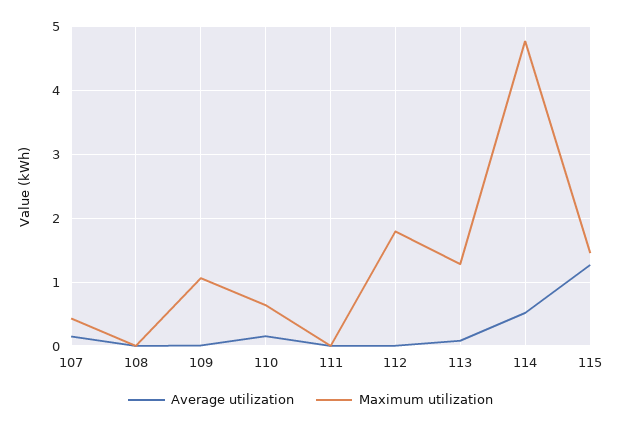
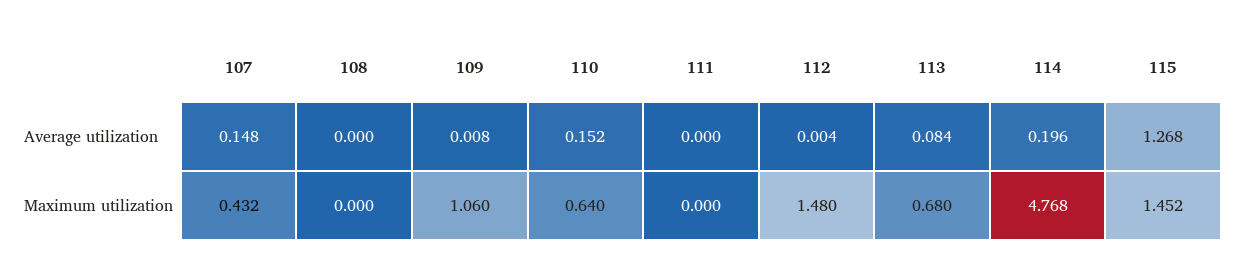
  {
    "Average utilization": {
      "107": 0.148,
      "108": 0,
      "109": 0.008,
      "110": 0.152,
      "111": 0,
      "112": 0.004,
      "113": 0.084,
-     "114": 0.5,
+     "114": 0.196,
      "115": 1.268
    },
    "Maximum utilization": {
      "107": 0.432,
      "108": 0,
      "109": 1.06,
      "110": 0.64,
      "111": 0,
-     "112": 1.8,
+     "112": 1.48,
-     "113": 1.3,
+     "113": 0.68,
      "114": 4.768,
      "115": 1.452
    }
  }

